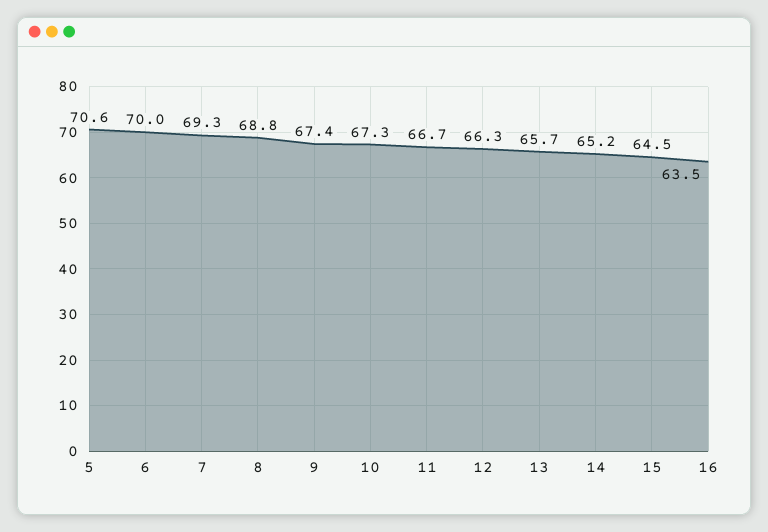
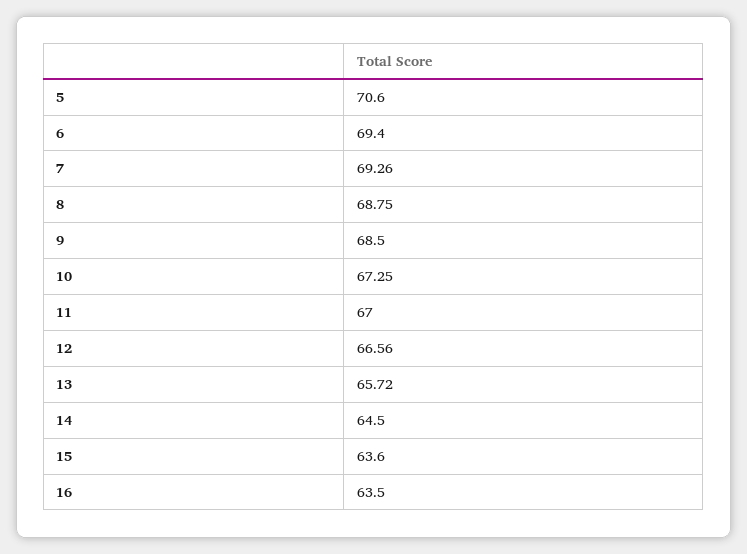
  {
    "5": 70.6,
-   "6": 70,
+   "6": 69.4,
    "7": 69.26,
    "8": 68.75,
-   "9": 67.4,
+   "9": 68.5,
    "10": 67.25,
-   "11": 66.7,
+   "11": 67,
-   "12": 66.3,
+   "12": 66.56,
    "13": 65.72,
-   "14": 65.2,
+   "14": 64.5,
-   "15": 64.5,
+   "15": 63.6,
    "16": 63.5
  }

